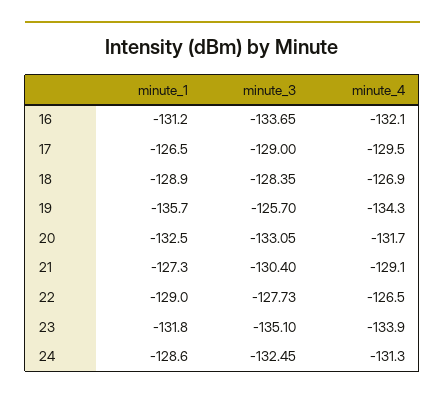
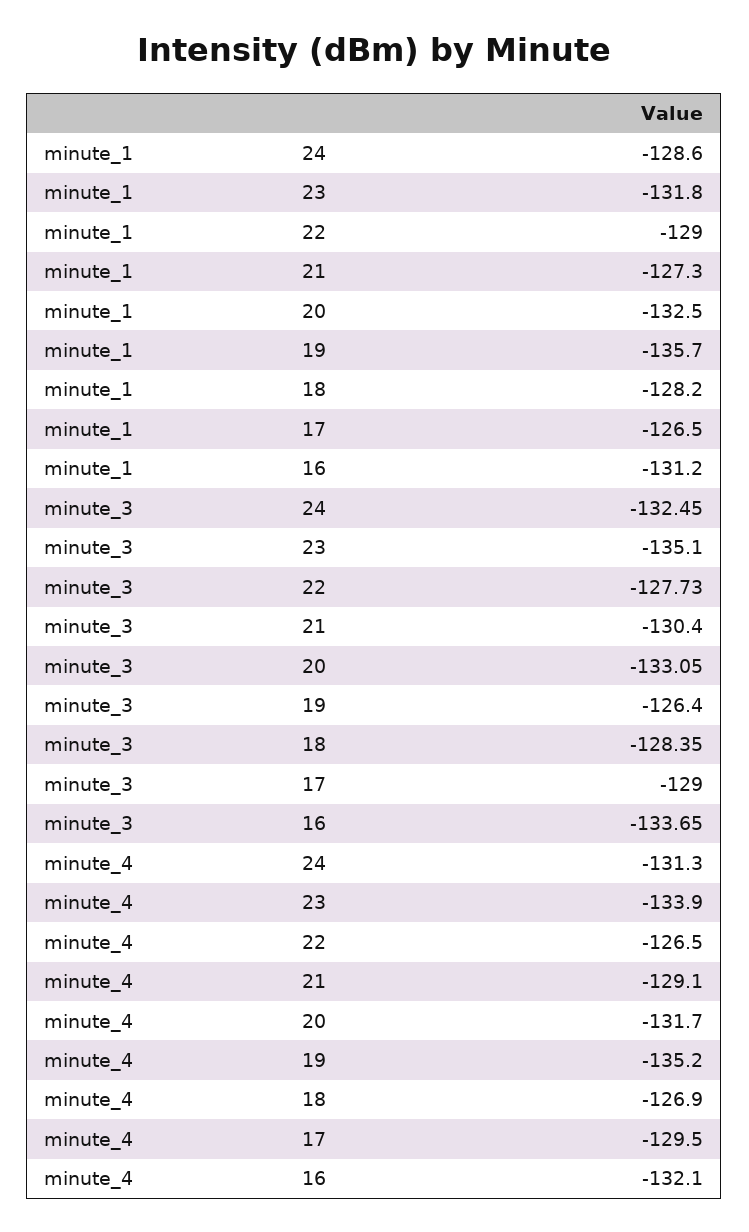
  {
    "minute_1": {
      "16": -131.2,
      "17": -126.5,
-     "18": -128.9,
+     "18": -128.2,
      "19": -135.7,
      "20": -132.5,
      "21": -127.3,
      "22": -129,
      "23": -131.8,
      "24": -128.6
    },
    "minute_3": {
      "16": -133.65,
      "17": -129,
      "18": -128.35,
-     "19": -125.7,
+     "19": -126.4,
      "20": -133.05,
      "21": -130.4,
      "22": -127.73,
      "23": -135.1,
      "24": -132.45
    },
    "minute_4": {
      "16": -132.1,
      "17": -129.5,
      "18": -126.9,
-     "19": -134.3,
+     "19": -135.2,
      "20": -131.7,
      "21": -129.1,
      "22": -126.5,
      "23": -133.9,
      "24": -131.3
    }
  }

